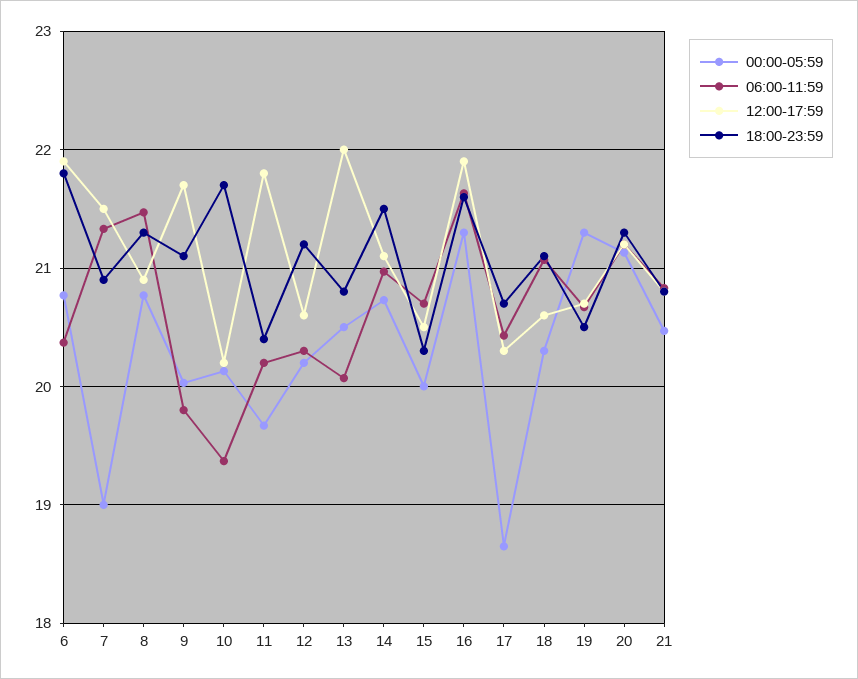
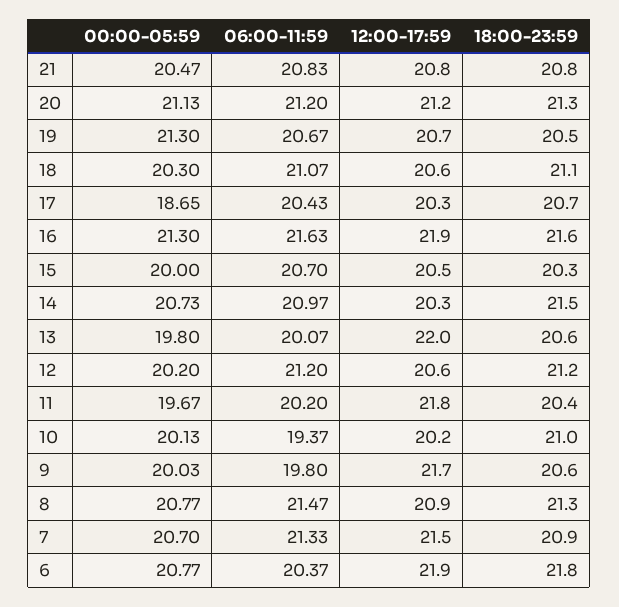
  {
    "00:00-05:59": {
      "6": 20.77,
-     "7": 19,
+     "7": 20.7,
      "8": 20.77,
      "9": 20.03,
      "10": 20.13,
      "11": 19.67,
      "12": 20.2,
-     "13": 20.5,
+     "13": 19.8,
      "14": 20.73,
      "15": 20,
      "16": 21.3,
      "17": 18.65,
      "18": 20.3,
      "19": 21.3,
      "20": 21.13,
      "21": 20.47
    },
    "06:00-11:59": {
      "6": 20.37,
      "7": 21.33,
      "8": 21.47,
      "9": 19.8,
      "10": 19.37,
      "11": 20.2,
-     "12": 20.3,
+     "12": 21.2,
      "13": 20.07,
      "14": 20.97,
      "15": 20.7,
      "16": 21.63,
      "17": 20.43,
      "18": 21.07,
      "19": 20.67,
      "20": 21.2,
      "21": 20.83
    },
    "12:00-17:59": {
      "6": 21.9,
      "7": 21.5,
      "8": 20.9,
      "9": 21.7,
      "10": 20.2,
      "11": 21.8,
      "12": 20.6,
      "13": 22,
-     "14": 21.1,
+     "14": 20.3,
      "15": 20.5,
      "16": 21.9,
      "17": 20.3,
      "18": 20.6,
      "19": 20.7,
      "20": 21.2,
      "21": 20.8
    },
    "18:00-23:59": {
      "6": 21.8,
      "7": 20.9,
      "8": 21.3,
-     "9": 21.1,
+     "9": 20.6,
-     "10": 21.7,
+     "10": 21,
      "11": 20.4,
      "12": 21.2,
-     "13": 20.8,
+     "13": 20.6,
      "14": 21.5,
      "15": 20.3,
      "16": 21.6,
      "17": 20.7,
      "18": 21.1,
      "19": 20.5,
      "20": 21.3,
      "21": 20.8
    }
  }

